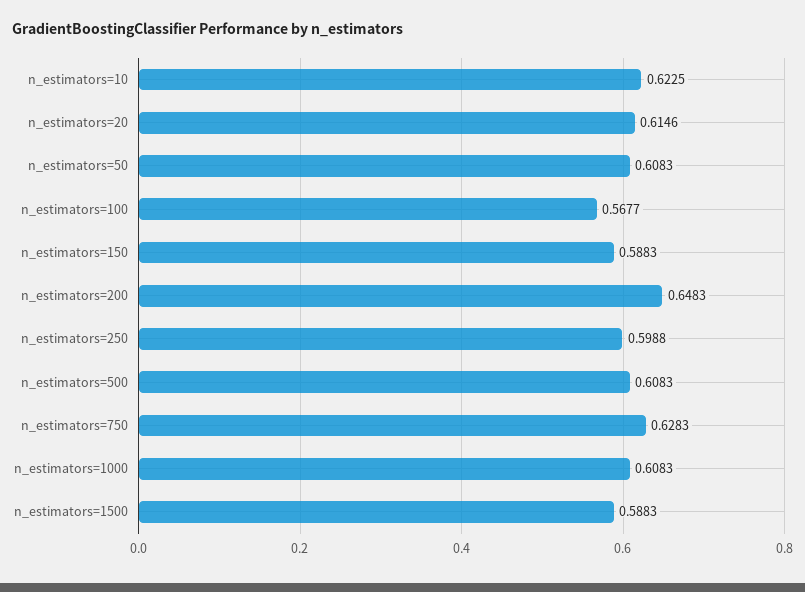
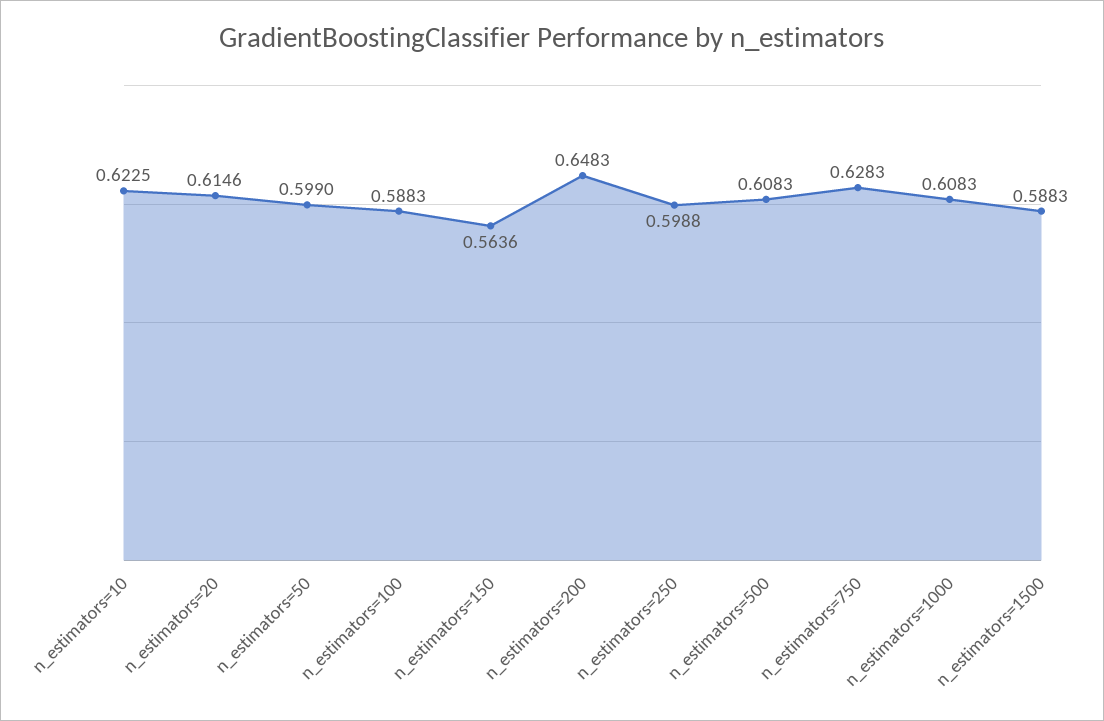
  {
    "n_estimators=10": 0.6225,
    "n_estimators=20": 0.6146,
-   "n_estimators=50": 0.6083,
+   "n_estimators=50": 0.599,
-   "n_estimators=100": 0.5677,
+   "n_estimators=100": 0.5883,
-   "n_estimators=150": 0.5883,
+   "n_estimators=150": 0.5636,
    "n_estimators=200": 0.6483,
    "n_estimators=250": 0.5988,
    "n_estimators=500": 0.6083,
    "n_estimators=750": 0.6283,
    "n_estimators=1000": 0.6083,
    "n_estimators=1500": 0.5883
  }

